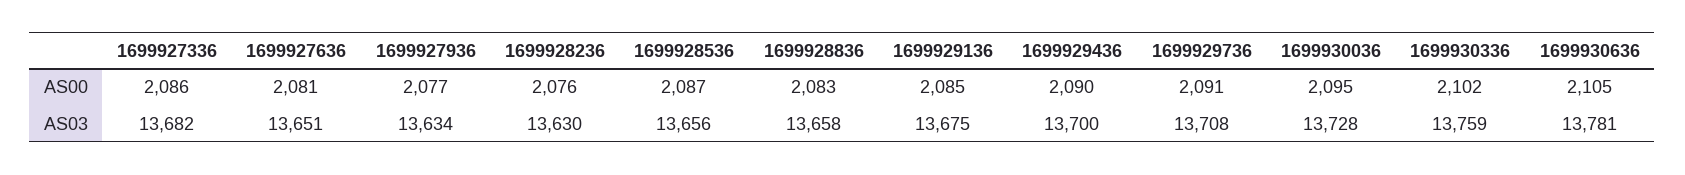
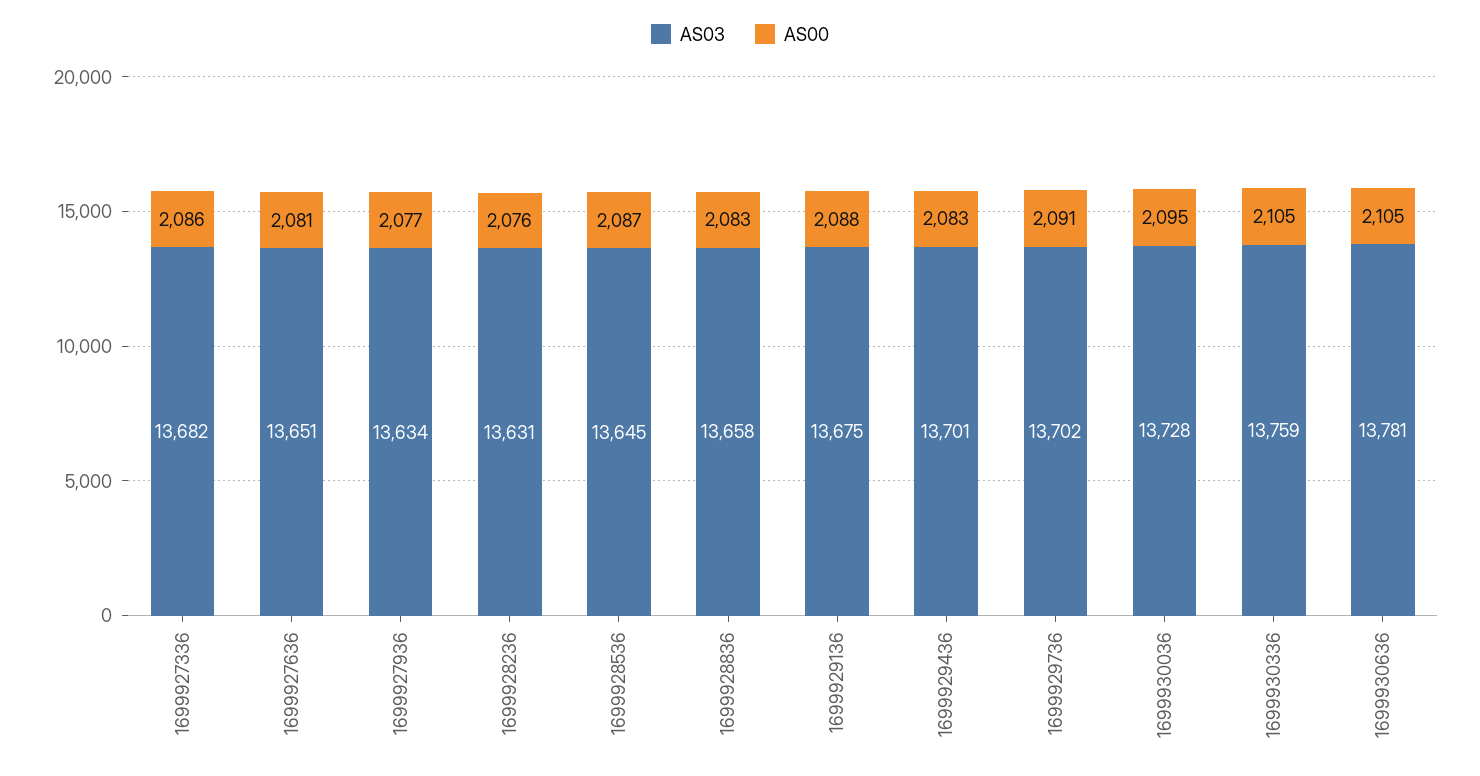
  {
    "AS00": {
      "1699927336": 2086,
      "1699927636": 2081,
      "1699927936": 2077,
      "1699928236": 2076,
      "1699928536": 2087,
      "1699928836": 2083,
-     "1699929136": 2085,
+     "1699929136": 2088,
-     "1699929436": 2090,
+     "1699929436": 2083,
      "1699929736": 2091,
      "1699930036": 2095,
-     "1699930336": 2102,
+     "1699930336": 2105,
      "1699930636": 2105
    },
    "AS03": {
      "1699927336": 13682,
      "1699927636": 13651,
      "1699927936": 13634,
-     "1699928236": 13630,
+     "1699928236": 13631,
-     "1699928536": 13656,
+     "1699928536": 13645,
      "1699928836": 13658,
      "1699929136": 13675,
-     "1699929436": 13700,
+     "1699929436": 13701,
-     "1699929736": 13708,
+     "1699929736": 13702,
      "1699930036": 13728,
      "1699930336": 13759,
      "1699930636": 13781
    }
  }

